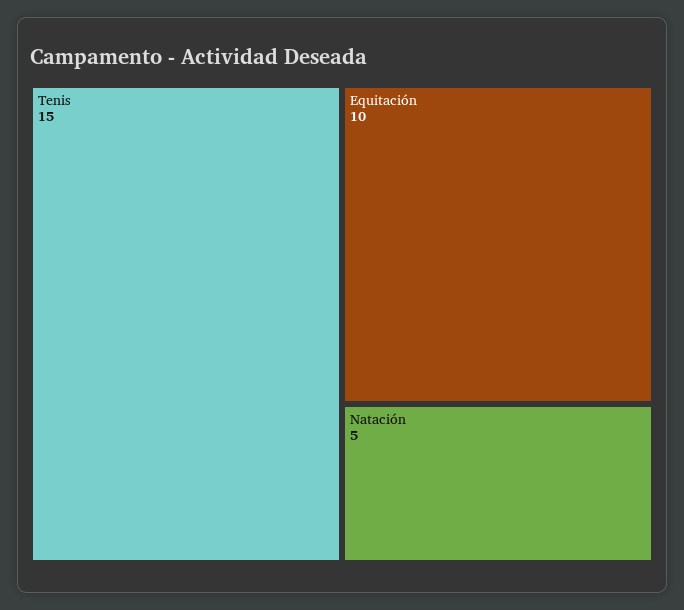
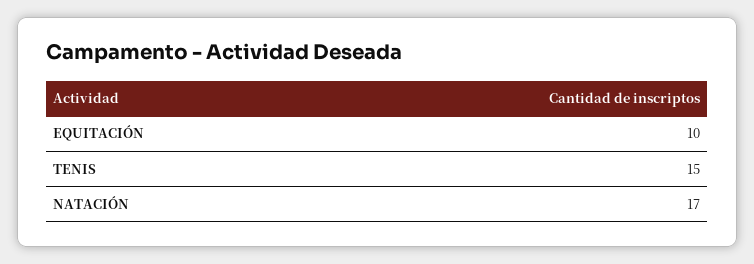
  {
    "Tenis": 15,
    "Equitación": 10,
-   "Natación": 5
+   "Natación": 17
  }

